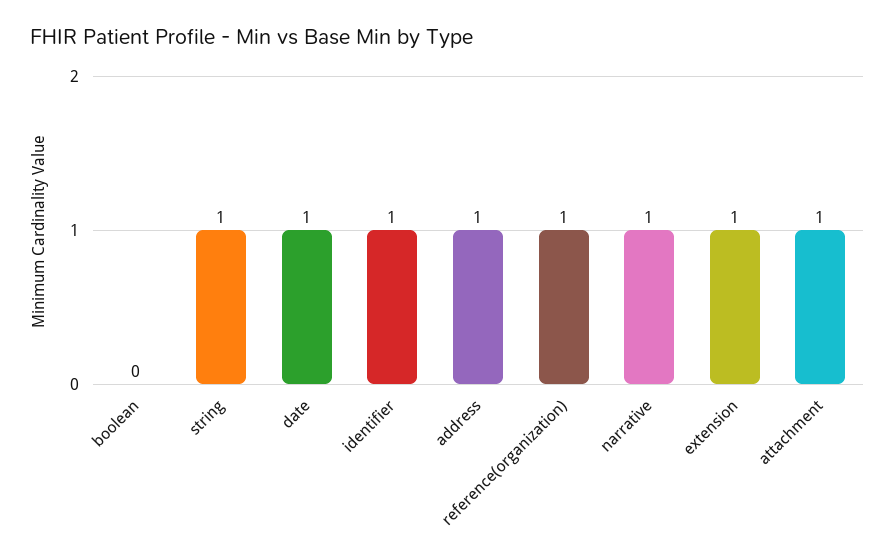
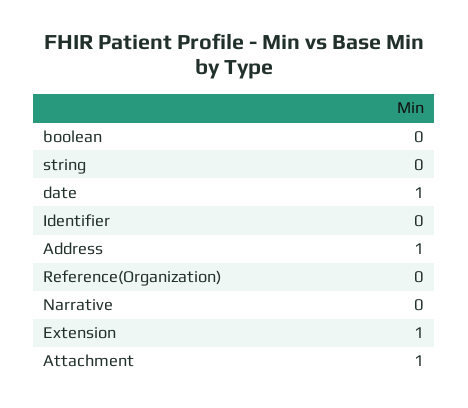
  {
    "boolean": 0,
-   "string": 1,
+   "string": 0,
    "date": 1,
-   "identifier": 1,
+   "identifier": 0,
    "address": 1,
-   "reference(organization)": 1,
+   "reference(organization)": 0,
-   "narrative": 1,
+   "narrative": 0,
    "extension": 1,
    "attachment": 1
  }

